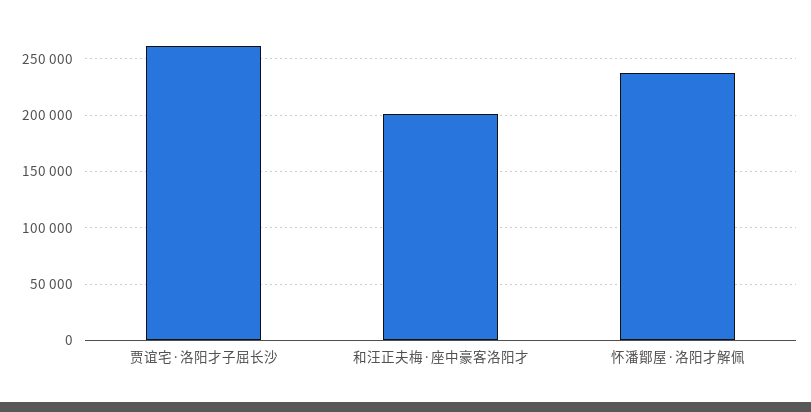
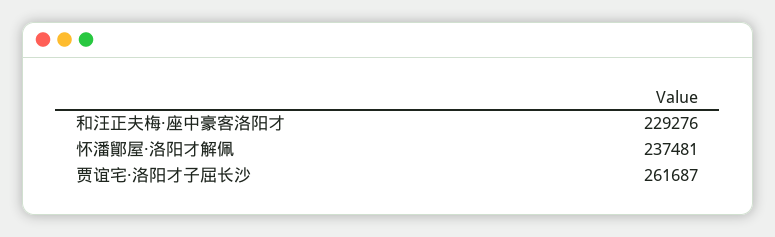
  {
    "贾谊宅·洛阳才子屈长沙": 261687,
-   "和汪正夫梅·座中豪客洛阳才": 200000,
+   "和汪正夫梅·座中豪客洛阳才": 229276,
    "怀潘鄮屋·洛阳才解佩": 237481
  }

